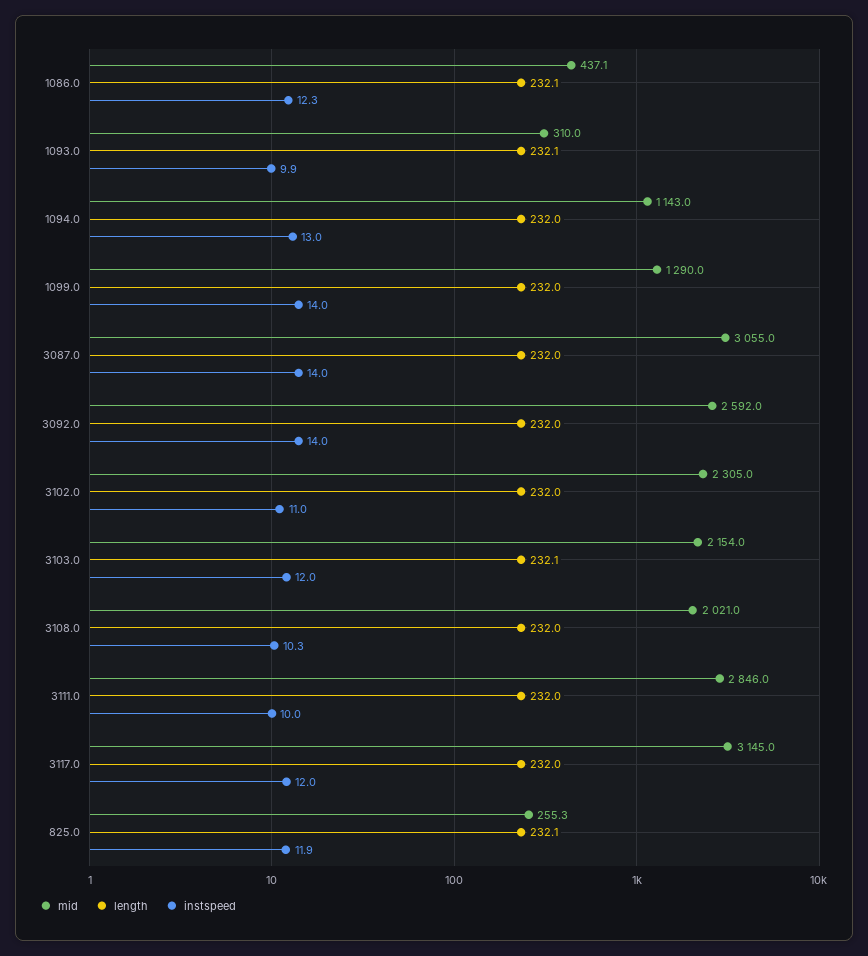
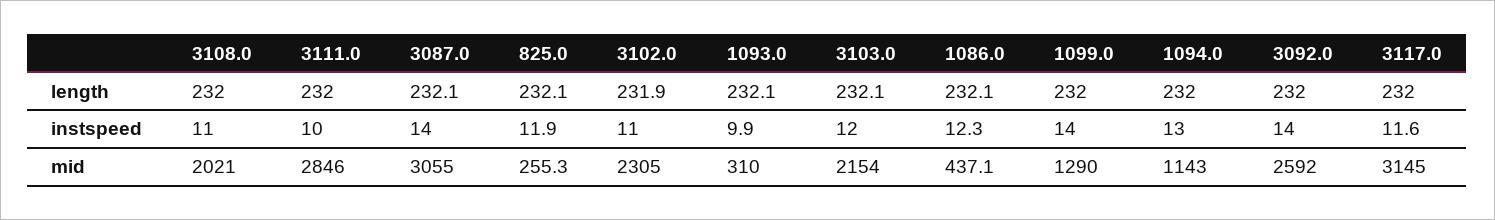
  {
    "mid": {
      "1086.0": 437.1,
      "1093.0": 310,
      "1094.0": 1143,
      "1099.0": 1290,
      "3087.0": 3055,
      "3092.0": 2592,
      "3102.0": 2305,
      "3103.0": 2154,
      "3108.0": 2021,
      "3111.0": 2846,
      "3117.0": 3145,
      "825.0": 255.3
    },
    "length": {
      "1086.0": 232.1,
      "1093.0": 232.1,
      "1094.0": 232,
      "1099.0": 232,
-     "3087.0": 232,
+     "3087.0": 232.1,
      "3092.0": 232,
-     "3102.0": 232,
+     "3102.0": 231.9,
      "3103.0": 232.1,
      "3108.0": 232,
      "3111.0": 232,
      "3117.0": 232,
      "825.0": 232.1
    },
    "instspeed": {
      "1086.0": 12.3,
      "1093.0": 9.9,
      "1094.0": 13,
      "1099.0": 14,
      "3087.0": 14,
      "3092.0": 14,
      "3102.0": 11,
      "3103.0": 12,
-     "3108.0": 10.3,
+     "3108.0": 11,
      "3111.0": 10,
-     "3117.0": 12,
+     "3117.0": 11.6,
      "825.0": 11.9
    }
  }

